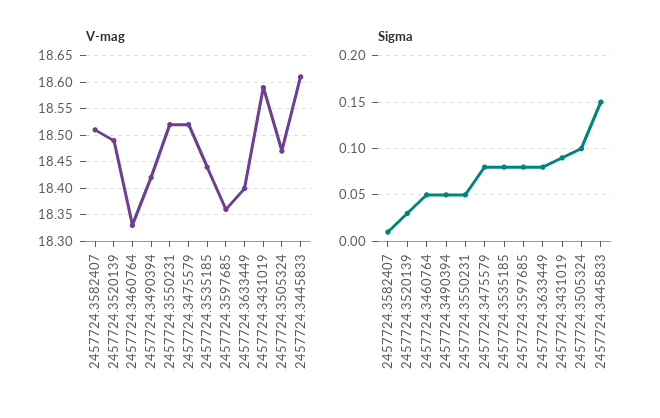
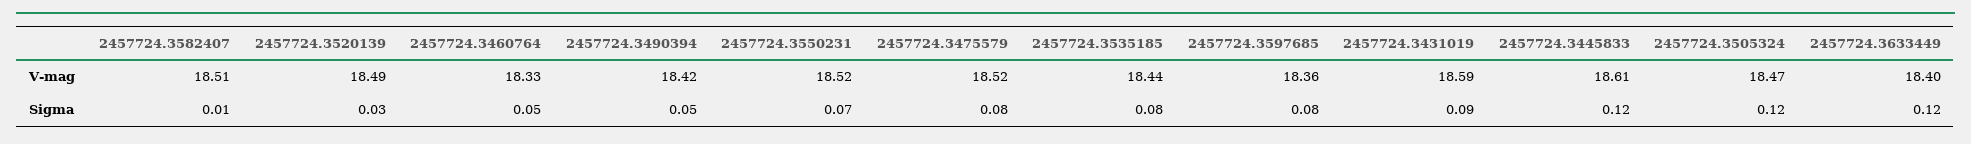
  {
    "V-mag": {
      "2457724.3582407": 18.51,
      "2457724.3520139": 18.49,
      "2457724.3460764": 18.33,
      "2457724.3490394": 18.42,
      "2457724.3550231": 18.52,
      "2457724.3475579": 18.52,
      "2457724.3535185": 18.44,
      "2457724.3597685": 18.36,
      "2457724.3633449": 18.4,
      "2457724.3431019": 18.59,
      "2457724.3505324": 18.47,
      "2457724.3445833": 18.61
    },
    "Sigma": {
      "2457724.3582407": 0.01,
      "2457724.3520139": 0.03,
      "2457724.3460764": 0.05,
      "2457724.3490394": 0.05,
-     "2457724.3550231": 0.05,
+     "2457724.3550231": 0.07,
      "2457724.3475579": 0.08,
      "2457724.3535185": 0.08,
      "2457724.3597685": 0.08,
-     "2457724.3633449": 0.08,
+     "2457724.3633449": 0.12,
      "2457724.3431019": 0.09,
-     "2457724.3505324": 0.1,
+     "2457724.3505324": 0.12,
-     "2457724.3445833": 0.15
+     "2457724.3445833": 0.12
    }
  }

